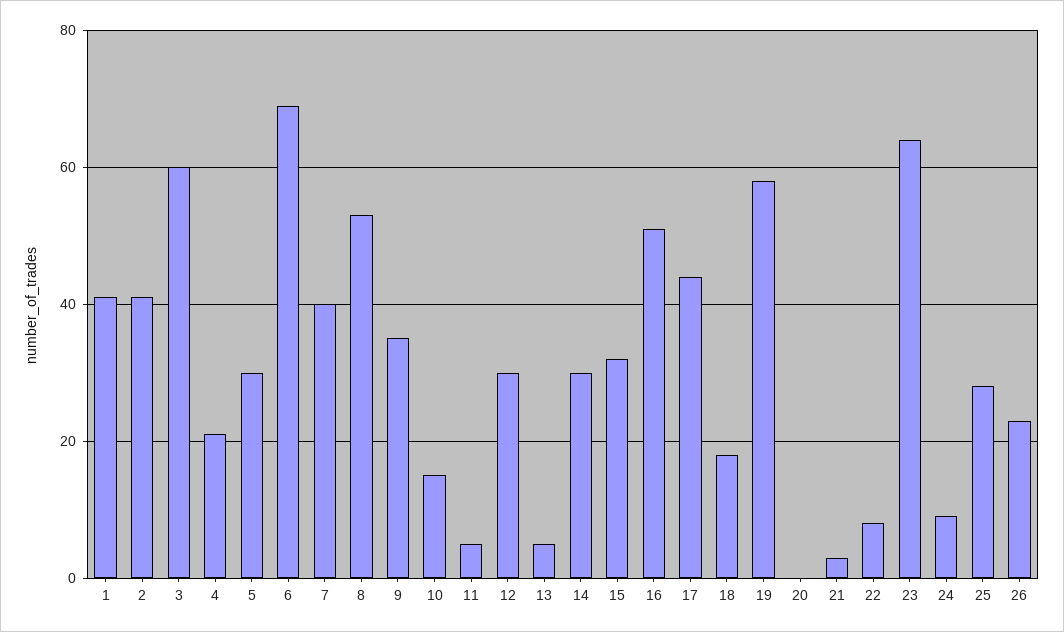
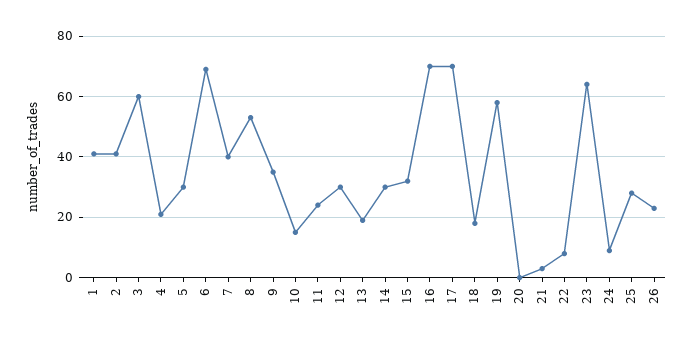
  {
    "1": 40,
    "2": 40,
    "3": 60,
    "4": 20,
    "5": 30,
    "6": 70,
    "7": 40,
    "8": 55,
    "9": 35,
    "10": 15,
-   "11": 5,
+   "11": 25,
    "12": 30,
-   "13": 5,
+   "13": 20,
    "14": 30,
    "15": 30,
-   "16": 50,
+   "16": 70,
-   "17": 45,
+   "17": 70,
    "18": 20,
    "19": 60,
    "20": 0,
    "21": 5,
    "22": 10,
    "23": 65,
    "24": 10,
    "25": 30,
    "26": 25
  }

